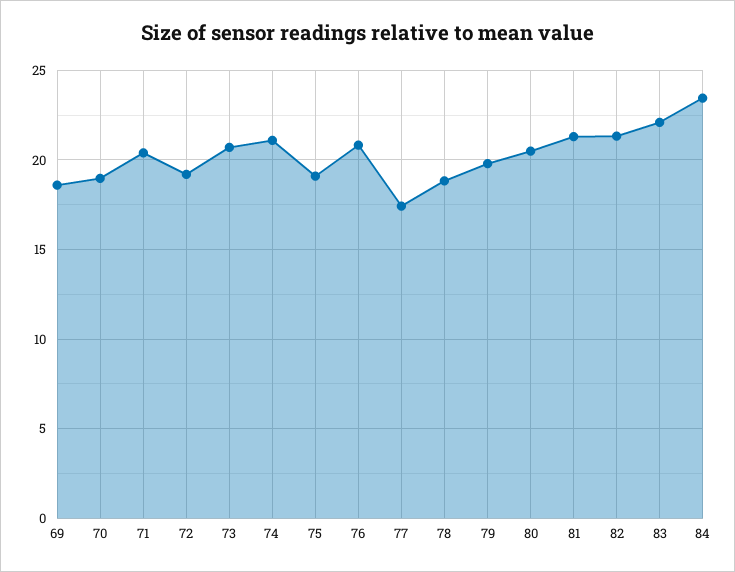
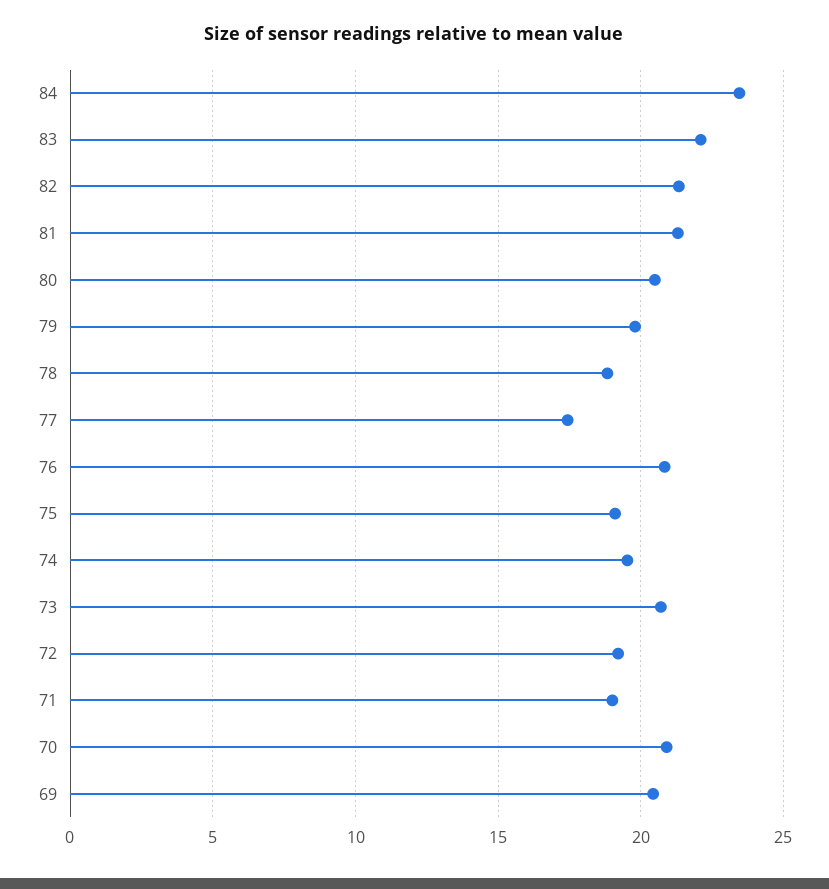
  {
-   "69": 18.5,
+   "69": 20.5,
-   "70": 19,
+   "70": 21,
-   "71": 20.5,
+   "71": 19,
    "72": 19,
    "73": 20.5,
-   "74": 21,
+   "74": 19.5,
    "75": 19,
    "76": 21,
    "77": 17.5,
    "78": 19,
    "79": 20,
    "80": 20.5,
    "81": 21.5,
    "82": 21.5,
    "83": 22,
    "84": 23.5
  }

